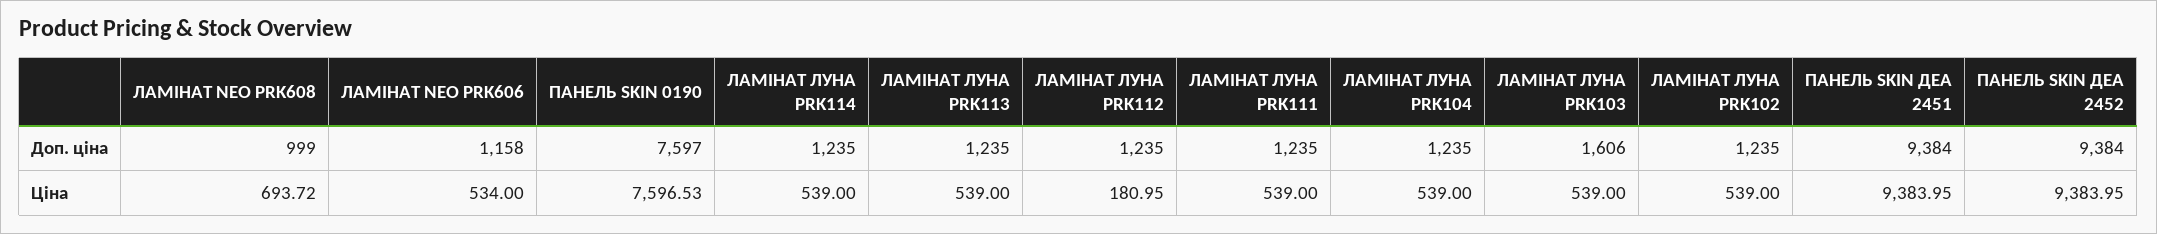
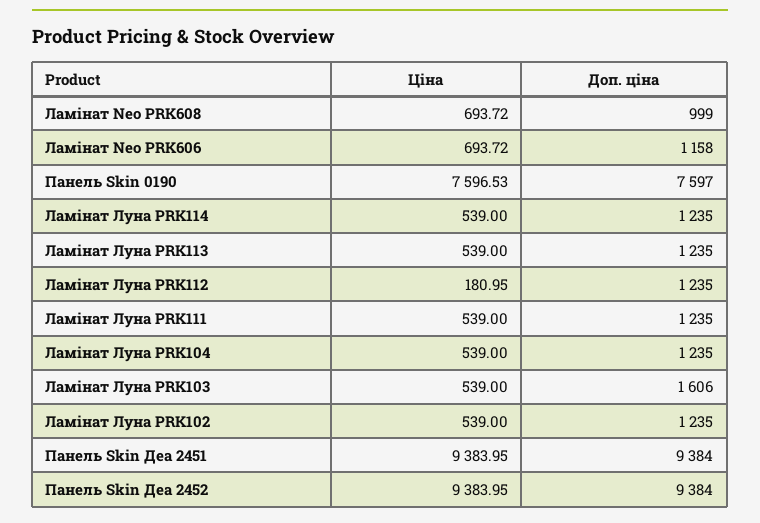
  {
    "ЛАМІНАТ NEO PRK608": {
      "Доп. ціна": 999,
      "Ціна": 693.72
    },
    "ЛАМІНАТ NEO PRK606": {
      "Доп. ціна": 1158,
-     "Ціна": 534
+     "Ціна": 693.72
    },
    "ПАНЕЛЬ SKIN 0190": {
      "Доп. ціна": 7597,
      "Ціна": 7596.53
    },
    "ЛАМІНАТ ЛУНА PRK114": {
      "Доп. ціна": 1235,
      "Ціна": 539
    },
    "ЛАМІНАТ ЛУНА PRK113": {
      "Доп. ціна": 1235,
      "Ціна": 539
    },
    "ЛАМІНАТ ЛУНА PRK112": {
      "Доп. ціна": 1235,
      "Ціна": 180.95
    },
    "ЛАМІНАТ ЛУНА PRK111": {
      "Доп. ціна": 1235,
      "Ціна": 539
    },
    "ЛАМІНАТ ЛУНА PRK104": {
      "Доп. ціна": 1235,
      "Ціна": 539
    },
    "ЛАМІНАТ ЛУНА PRK103": {
      "Доп. ціна": 1606,
      "Ціна": 539
    },
    "ЛАМІНАТ ЛУНА PRK102": {
      "Доп. ціна": 1235,
      "Ціна": 539
    },
    "ПАНЕЛЬ SKIN ДЕА 2451": {
      "Доп. ціна": 9384,
      "Ціна": 9383.95
    },
    "ПАНЕЛЬ SKIN ДЕА 2452": {
      "Доп. ціна": 9384,
      "Ціна": 9383.95
    }
  }

